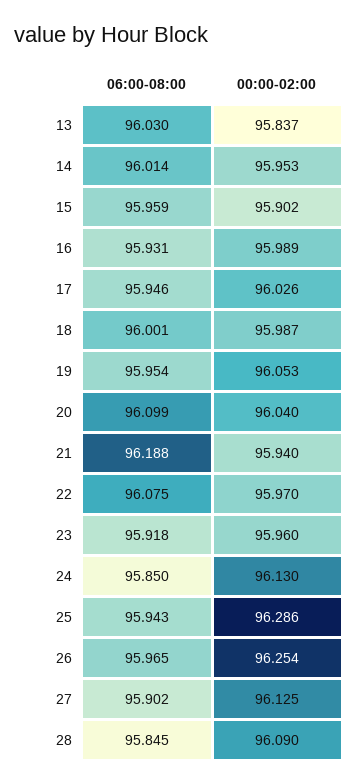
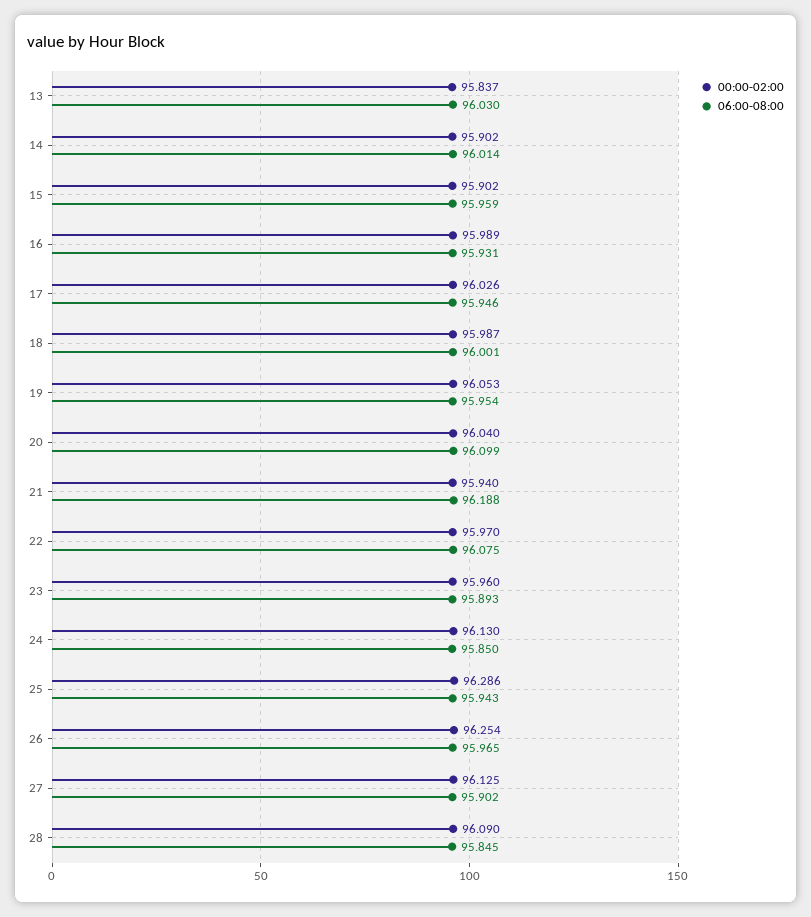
  {
    "06:00-08:00": {
      "13": 96.03,
      "14": 96.014,
      "15": 95.959,
      "16": 95.931,
      "17": 95.946,
      "18": 96.001,
      "19": 95.954,
      "20": 96.099,
      "21": 96.188,
      "22": 96.075,
-     "23": 95.918,
+     "23": 95.893,
      "24": 95.85,
      "25": 95.943,
      "26": 95.965,
      "27": 95.902,
      "28": 95.845
    },
    "00:00-02:00": {
      "13": 95.837,
-     "14": 95.953,
+     "14": 95.902,
      "15": 95.902,
      "16": 95.989,
      "17": 96.026,
      "18": 95.987,
      "19": 96.053,
      "20": 96.04,
      "21": 95.94,
      "22": 95.97,
      "23": 95.96,
      "24": 96.13,
      "25": 96.286,
      "26": 96.254,
      "27": 96.125,
      "28": 96.09
    }
  }

